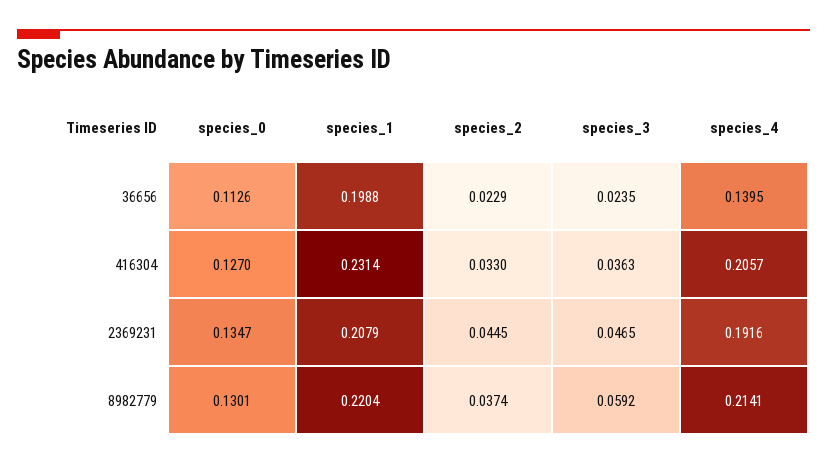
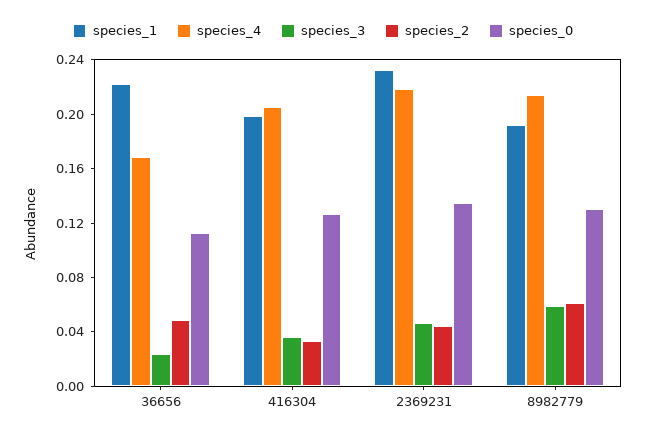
  {
    "species_0": {
      "36656": 0.1126,
      "416304": 0.127,
      "2369231": 0.1347,
      "8982779": 0.1301
    },
    "species_1": {
-     "36656": 0.1988,
+     "36656": 0.22,
-     "416304": 0.2314,
+     "416304": 0.2,
-     "2369231": 0.2079,
+     "2369231": 0.23,
-     "8982779": 0.2204
+     "8982779": 0.19
    },
    "species_2": {
-     "36656": 0.0229,
+     "36656": 0.05,
      "416304": 0.033,
      "2369231": 0.0445,
-     "8982779": 0.0374
+     "8982779": 0.06
    },
    "species_3": {
      "36656": 0.0235,
      "416304": 0.0363,
      "2369231": 0.0465,
      "8982779": 0.0592
    },
    "species_4": {
-     "36656": 0.1395,
+     "36656": 0.17,
      "416304": 0.2057,
-     "2369231": 0.1916,
+     "2369231": 0.22,
      "8982779": 0.2141
    }
  }

